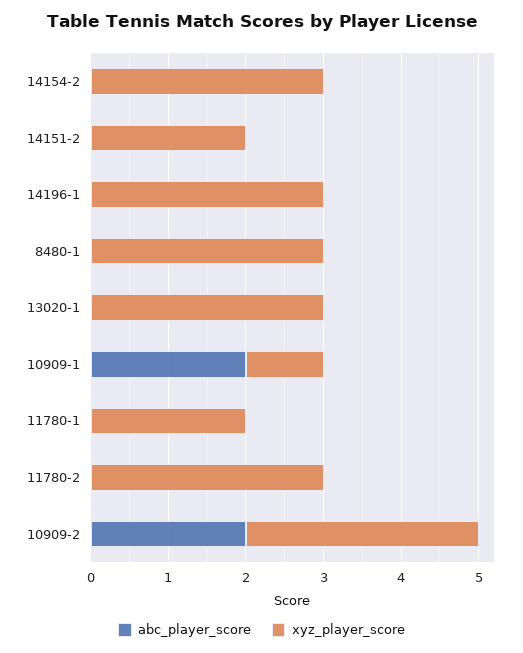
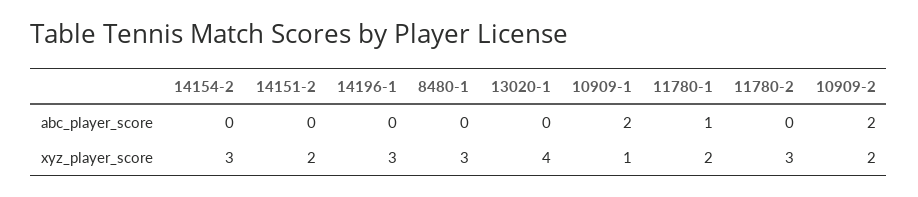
  {
    "abc_player_score": {
      "14154-2": 0,
      "14151-2": 0,
      "14196-1": 0,
      "8480-1": 0,
      "13020-1": 0,
      "10909-1": 2,
-     "11780-1": 0,
+     "11780-1": 1,
      "11780-2": 0,
      "10909-2": 2
    },
    "xyz_player_score": {
      "14154-2": 3,
      "14151-2": 2,
      "14196-1": 3,
      "8480-1": 3,
-     "13020-1": 3,
+     "13020-1": 4,
      "10909-1": 1,
      "11780-1": 2,
      "11780-2": 3,
-     "10909-2": 3
+     "10909-2": 2
    }
  }

